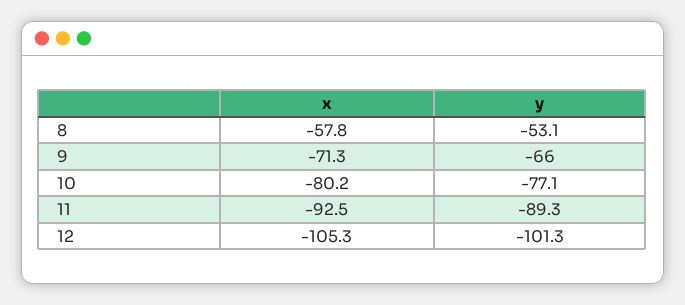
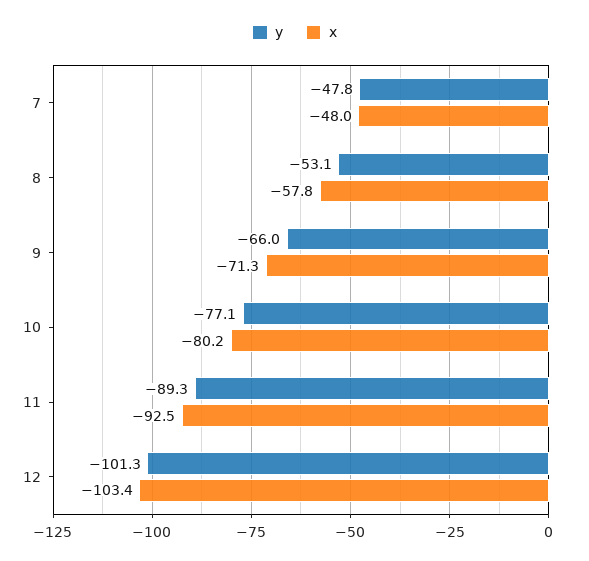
  {
    "x": {
      "8": -57.8,
      "9": -71.3,
      "10": -80.2,
      "11": -92.5,
-     "12": -105.3
+     "12": -103.4,
+     "7": -48
    },
    "y": {
      "8": -53.1,
      "9": -66,
      "10": -77.1,
      "11": -89.3,
-     "12": -101.3
+     "12": -101.3,
+     "7": -47.8
    }
  }

